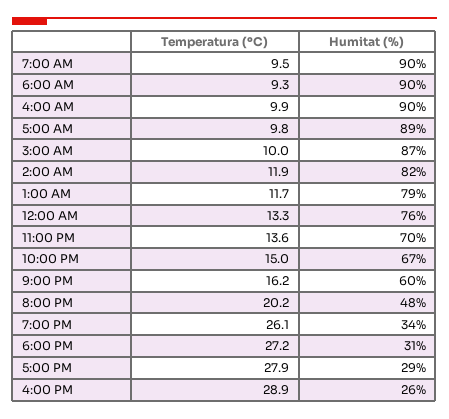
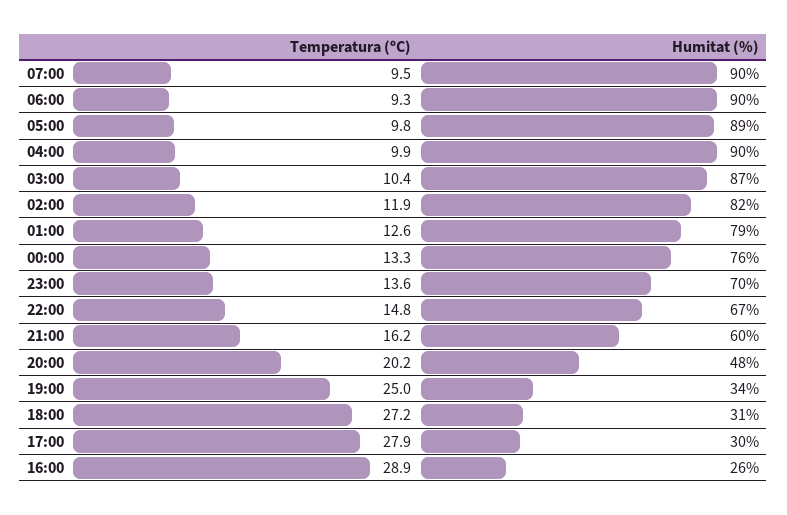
  {
    "Temperatura (ºC)": {
      "7:00 AM": 9.5,
      "6:00 AM": 9.3,
      "4:00 AM": 9.9,
      "5:00 AM": 9.8,
-     "3:00 AM": 10,
+     "3:00 AM": 10.4,
      "2:00 AM": 11.9,
-     "1:00 AM": 11.7,
+     "1:00 AM": 12.6,
      "12:00 AM": 13.3,
      "11:00 PM": 13.6,
-     "10:00 PM": 15,
+     "10:00 PM": 14.8,
      "9:00 PM": 16.2,
      "8:00 PM": 20.2,
-     "7:00 PM": 26.1,
+     "7:00 PM": 25,
      "6:00 PM": 27.2,
      "5:00 PM": 27.9,
      "4:00 PM": 28.9
    },
    "Humitat (%)": {
      "7:00 AM": 90,
      "6:00 AM": 90,
      "4:00 AM": 90,
      "5:00 AM": 89,
      "3:00 AM": 87,
      "2:00 AM": 82,
      "1:00 AM": 79,
      "12:00 AM": 76,
      "11:00 PM": 70,
      "10:00 PM": 67,
      "9:00 PM": 60,
      "8:00 PM": 48,
      "7:00 PM": 34,
      "6:00 PM": 31,
-     "5:00 PM": 29,
+     "5:00 PM": 30,
      "4:00 PM": 26
    }
  }

